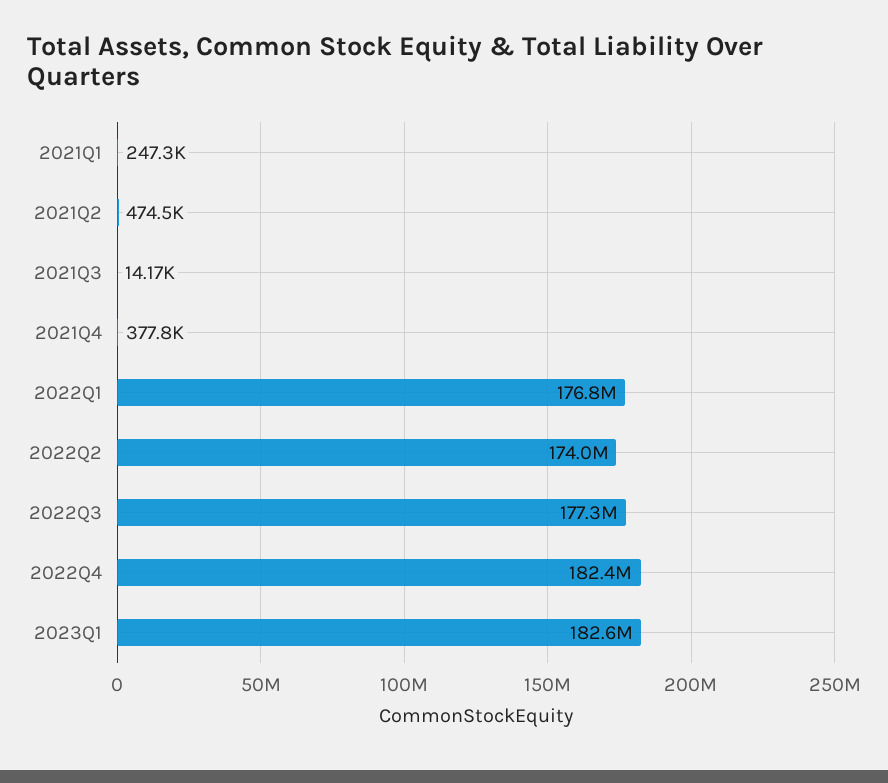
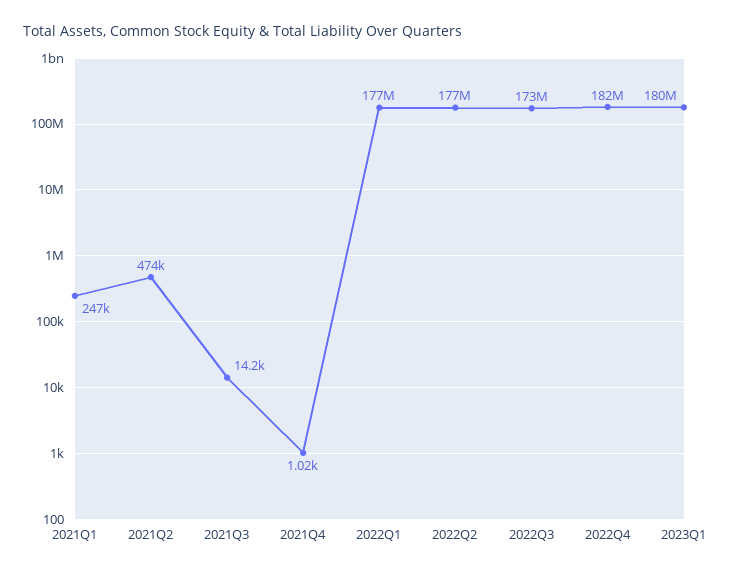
  {
    "2021Q1": 247300,
    "2021Q2": 474500,
    "2021Q3": 14170,
-   "2021Q4": 377800,
+   "2021Q4": 1020,
    "2022Q1": 176800000,
-   "2022Q2": 174000000,
+   "2022Q2": 177000000,
-   "2022Q3": 177300000,
+   "2022Q3": 173000000,
    "2022Q4": 182400000,
-   "2023Q1": 182600000
+   "2023Q1": 180000000
  }

